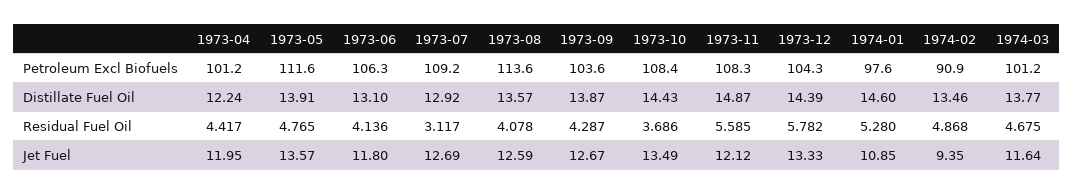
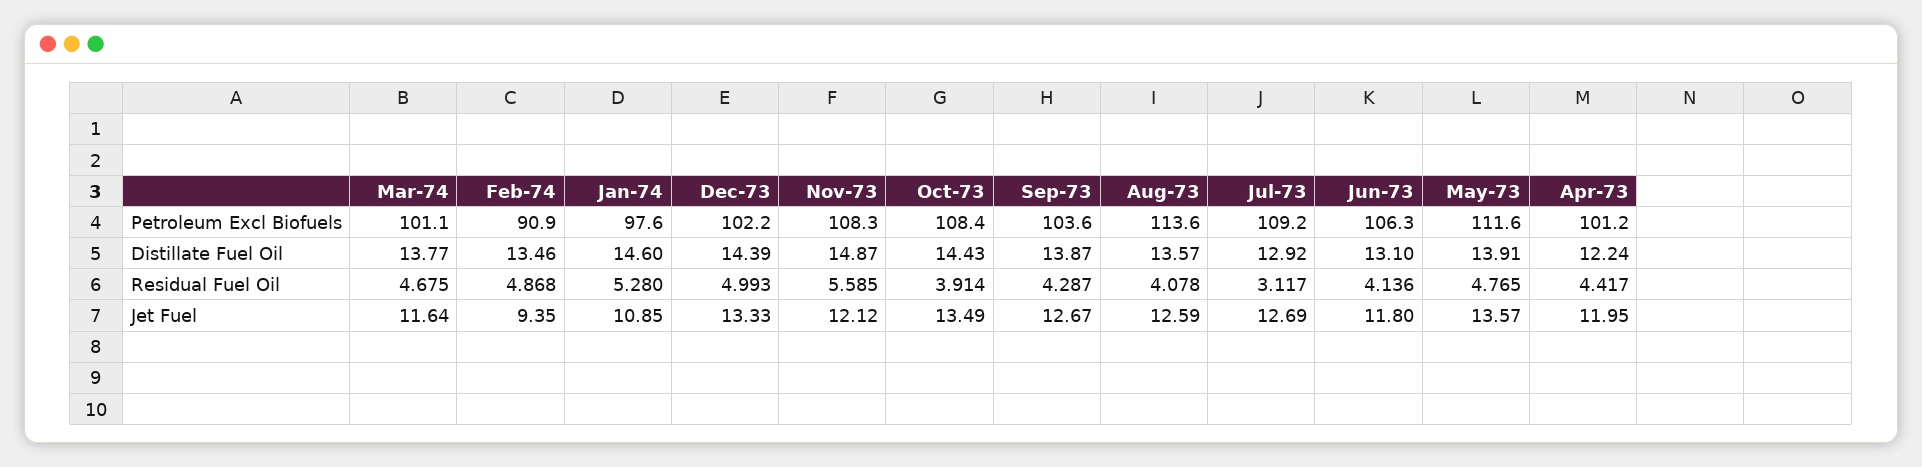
  {
    "1973-04": {
      "Petroleum Excl Biofuels": 101.2,
      "Distillate Fuel Oil": 12.24,
      "Residual Fuel Oil": 4.417,
      "Jet Fuel": 11.95
    },
    "1973-05": {
      "Petroleum Excl Biofuels": 111.6,
      "Distillate Fuel Oil": 13.91,
      "Residual Fuel Oil": 4.765,
      "Jet Fuel": 13.57
    },
    "1973-06": {
      "Petroleum Excl Biofuels": 106.3,
      "Distillate Fuel Oil": 13.1,
      "Residual Fuel Oil": 4.136,
      "Jet Fuel": 11.8
    },
    "1973-07": {
      "Petroleum Excl Biofuels": 109.2,
      "Distillate Fuel Oil": 12.92,
      "Residual Fuel Oil": 3.117,
      "Jet Fuel": 12.69
    },
    "1973-08": {
      "Petroleum Excl Biofuels": 113.6,
      "Distillate Fuel Oil": 13.57,
      "Residual Fuel Oil": 4.078,
      "Jet Fuel": 12.59
    },
    "1973-09": {
      "Petroleum Excl Biofuels": 103.6,
      "Distillate Fuel Oil": 13.87,
      "Residual Fuel Oil": 4.287,
      "Jet Fuel": 12.67
    },
    "1973-10": {
      "Petroleum Excl Biofuels": 108.4,
      "Distillate Fuel Oil": 14.43,
-     "Residual Fuel Oil": 3.686,
+     "Residual Fuel Oil": 3.914,
      "Jet Fuel": 13.49
    },
    "1973-11": {
      "Petroleum Excl Biofuels": 108.3,
      "Distillate Fuel Oil": 14.87,
      "Residual Fuel Oil": 5.585,
      "Jet Fuel": 12.12
    },
    "1973-12": {
-     "Petroleum Excl Biofuels": 104.3,
+     "Petroleum Excl Biofuels": 102.2,
      "Distillate Fuel Oil": 14.39,
-     "Residual Fuel Oil": 5.782,
+     "Residual Fuel Oil": 4.993,
      "Jet Fuel": 13.33
    },
    "1974-01": {
      "Petroleum Excl Biofuels": 97.6,
      "Distillate Fuel Oil": 14.6,
      "Residual Fuel Oil": 5.28,
      "Jet Fuel": 10.85
    },
    "1974-02": {
      "Petroleum Excl Biofuels": 90.9,
      "Distillate Fuel Oil": 13.46,
      "Residual Fuel Oil": 4.868,
      "Jet Fuel": 9.35
    },
    "1974-03": {
-     "Petroleum Excl Biofuels": 101.2,
+     "Petroleum Excl Biofuels": 101.1,
      "Distillate Fuel Oil": 13.77,
      "Residual Fuel Oil": 4.675,
      "Jet Fuel": 11.64
    }
  }

